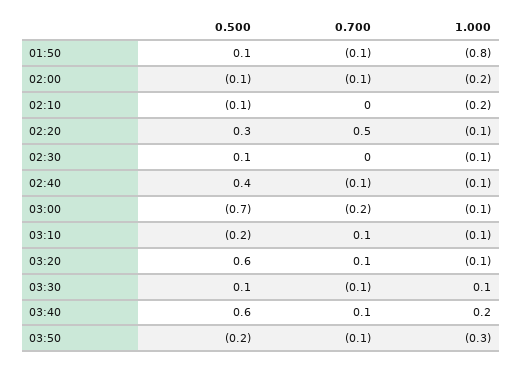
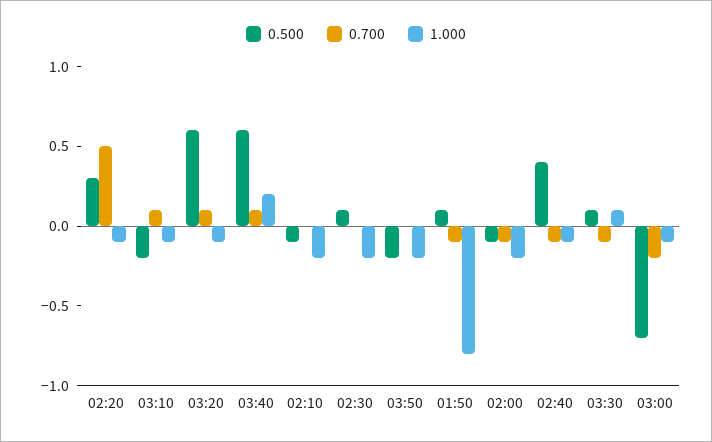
  {
    "0.500": {
      "01:50": 0.1,
      "02:00": -0.1,
      "02:10": -0.1,
      "02:20": 0.3,
      "02:30": 0.1,
      "02:40": 0.4,
      "03:00": -0.7,
      "03:10": -0.2,
      "03:20": 0.6,
      "03:30": 0.1,
      "03:40": 0.6,
      "03:50": -0.2
    },
    "0.700": {
      "01:50": -0.1,
      "02:00": -0.1,
      "02:10": 0,
      "02:20": 0.5,
      "02:30": 0,
      "02:40": -0.1,
      "03:00": -0.2,
      "03:10": 0.1,
      "03:20": 0.1,
      "03:30": -0.1,
      "03:40": 0.1,
-     "03:50": -0.1
+     "03:50": 0
    },
    "1.000": {
      "01:50": -0.8,
      "02:00": -0.2,
      "02:10": -0.2,
      "02:20": -0.1,
-     "02:30": -0.1,
+     "02:30": -0.2,
      "02:40": -0.1,
      "03:00": -0.1,
      "03:10": -0.1,
      "03:20": -0.1,
      "03:30": 0.1,
      "03:40": 0.2,
-     "03:50": -0.3
+     "03:50": -0.2
    }
  }

